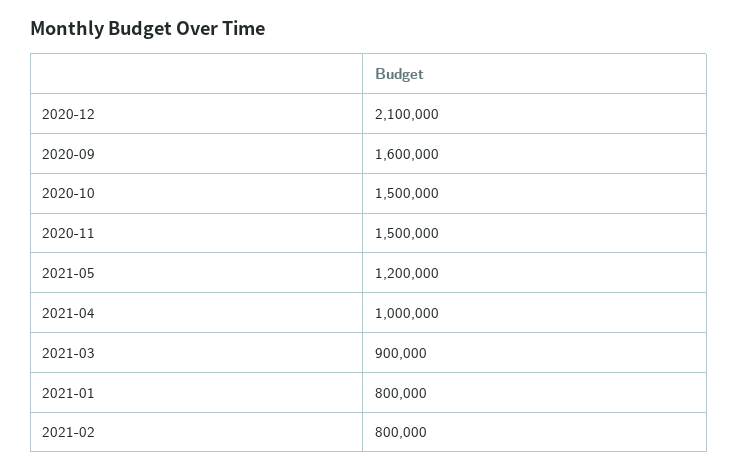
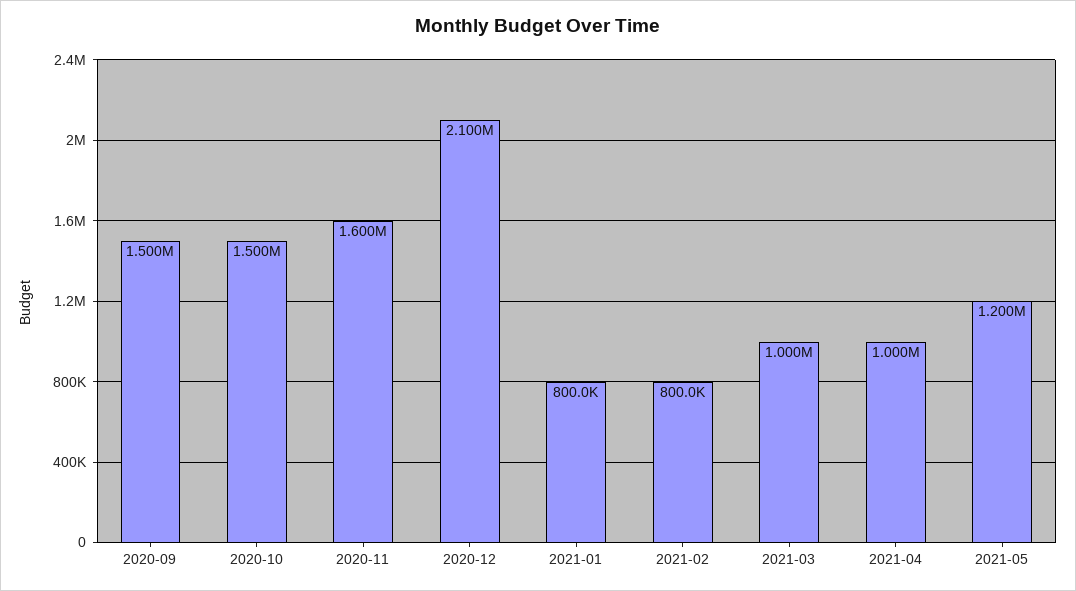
  {
    "2020-12": 2100000,
-   "2020-09": 1600000,
+   "2020-09": 1500000,
    "2020-10": 1500000,
-   "2020-11": 1500000,
+   "2020-11": 1600000,
    "2021-05": 1200000,
    "2021-04": 1000000,
-   "2021-03": 900000,
+   "2021-03": 1000000,
    "2021-01": 800000,
    "2021-02": 800000
  }

